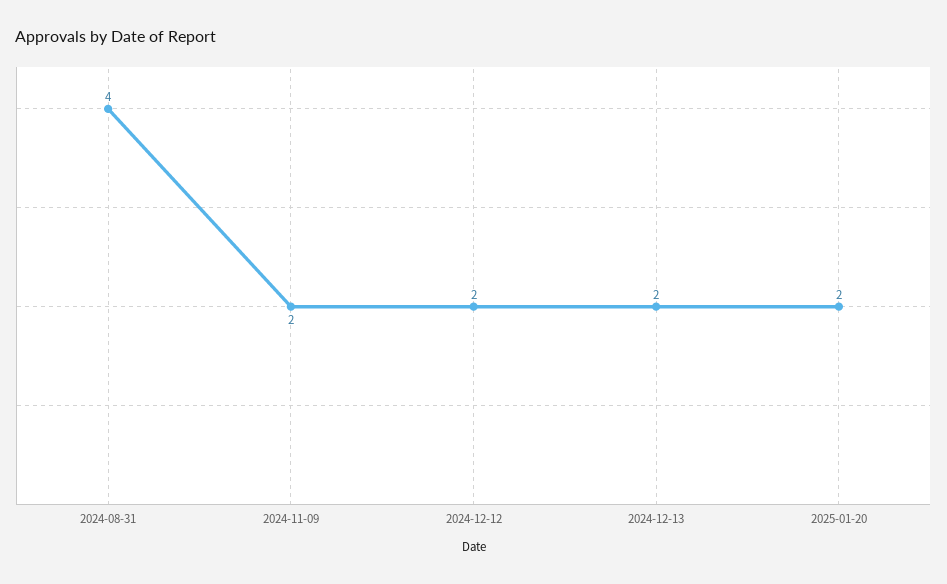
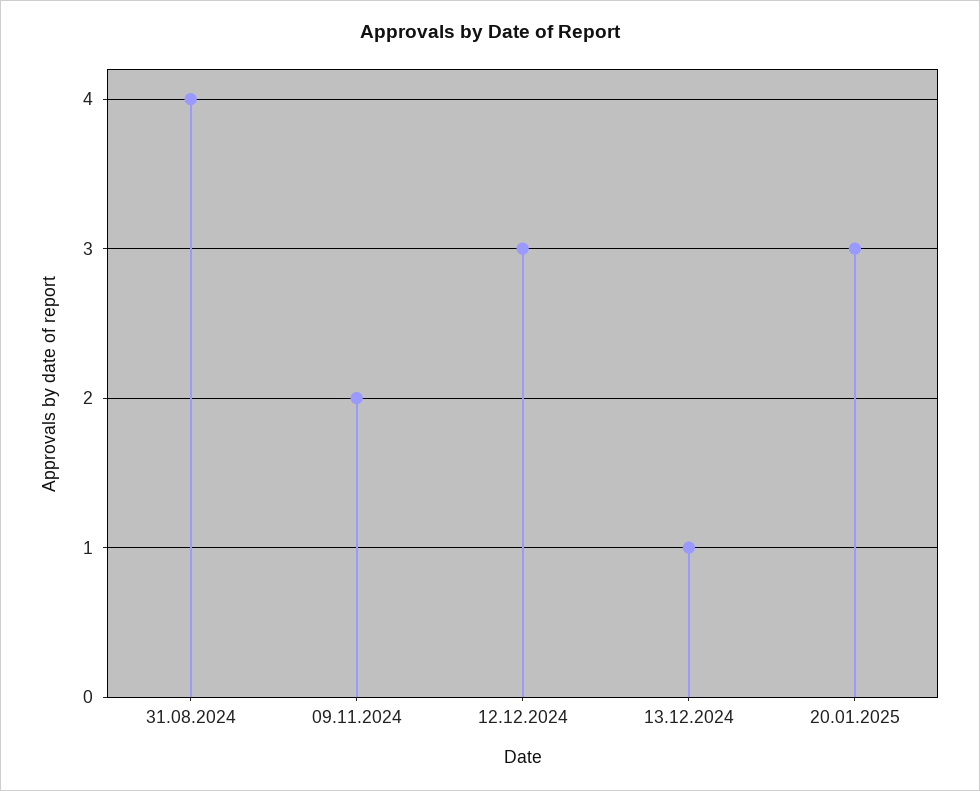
  {
    "2024-08-31": 4,
    "2024-11-09": 2,
-   "2024-12-12": 2,
+   "2024-12-12": 3,
-   "2024-12-13": 2,
+   "2024-12-13": 1,
-   "2025-01-20": 2
+   "2025-01-20": 3
  }

